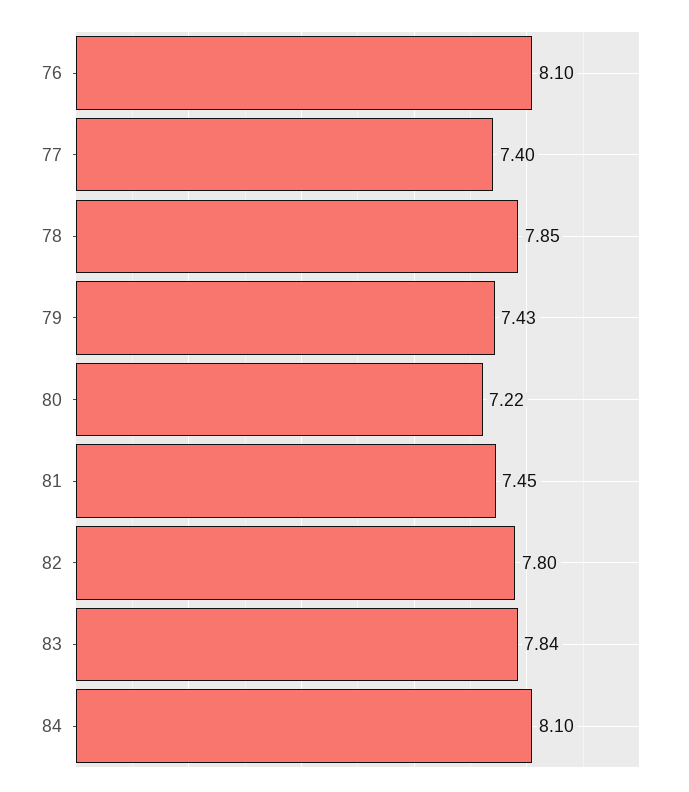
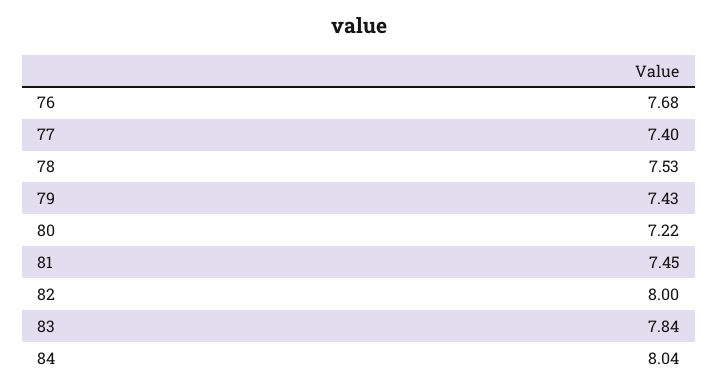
  {
-   "76": 8.1,
+   "76": 7.68,
    "77": 7.4,
-   "78": 7.85,
+   "78": 7.53,
    "79": 7.43,
    "80": 7.22,
    "81": 7.45,
-   "82": 7.8,
+   "82": 8,
    "83": 7.84,
-   "84": 8.1
+   "84": 8.04
  }

